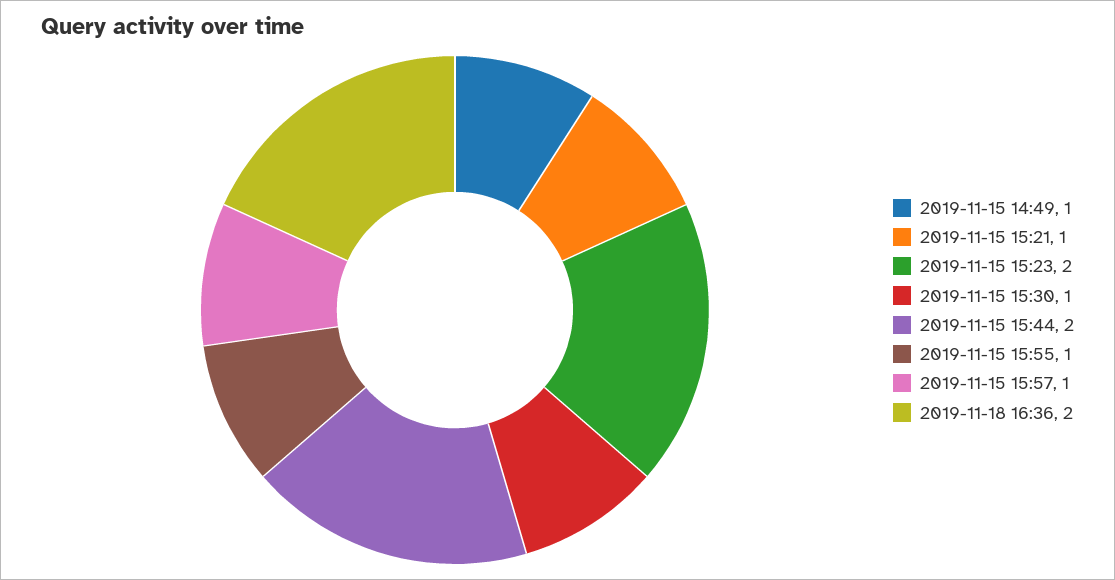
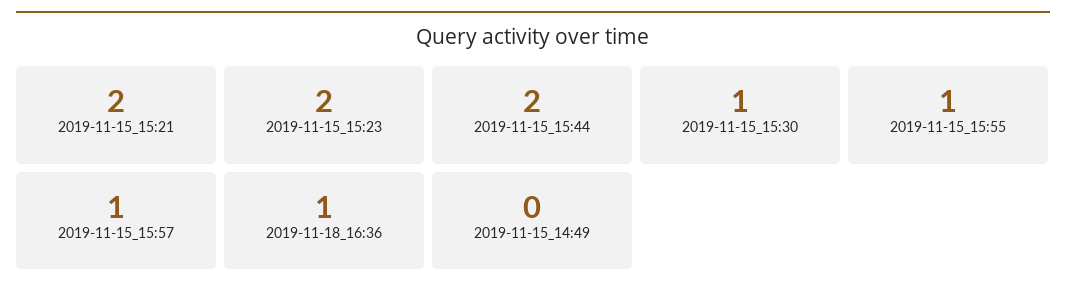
  {
-   "2019-11-15 14:49": 1,
+   "2019-11-15 14:49": 0,
-   "2019-11-15 15:21": 1,
+   "2019-11-15 15:21": 2,
    "2019-11-15 15:23": 2,
    "2019-11-15 15:30": 1,
    "2019-11-15 15:44": 2,
    "2019-11-15 15:55": 1,
    "2019-11-15 15:57": 1,
-   "2019-11-18 16:36": 2
+   "2019-11-18 16:36": 1
  }

